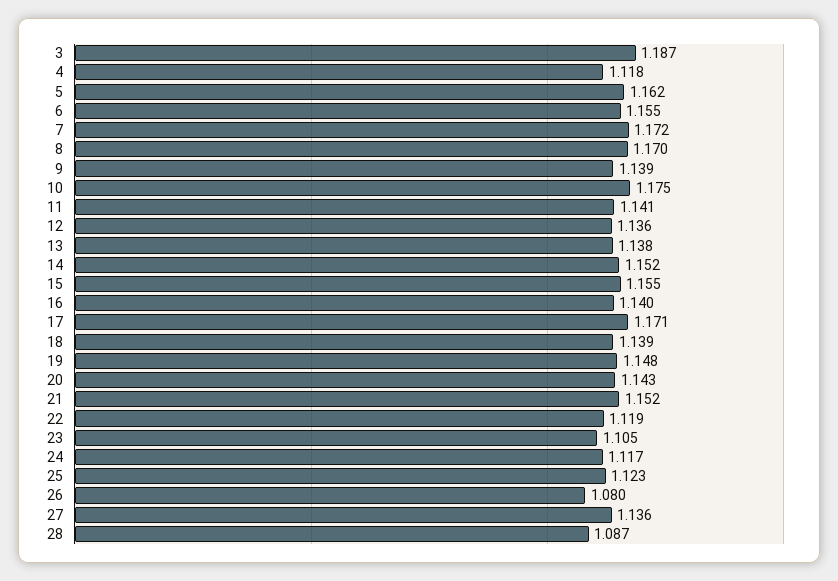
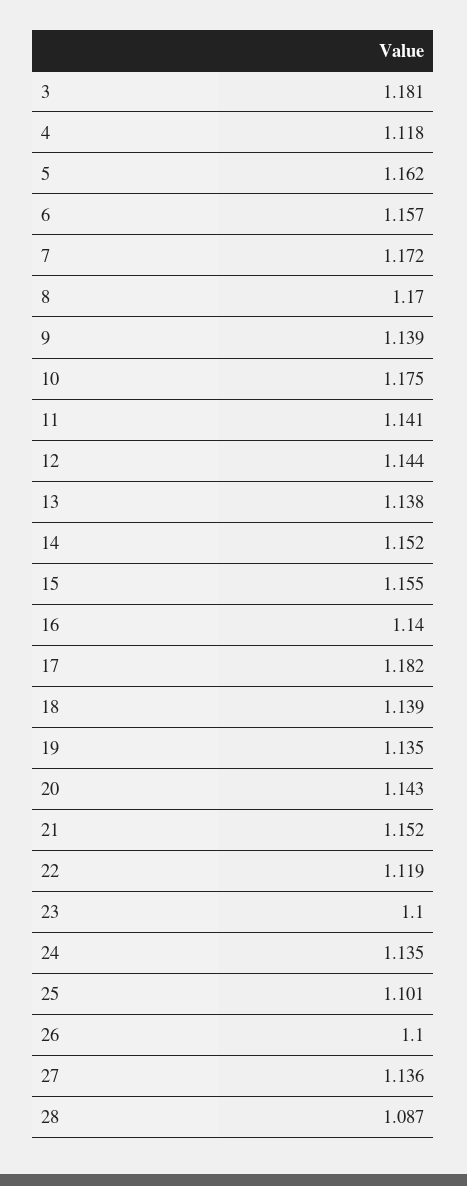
  {
-   "3": 1.187,
+   "3": 1.181,
    "4": 1.118,
    "5": 1.162,
-   "6": 1.155,
+   "6": 1.157,
    "7": 1.172,
    "8": 1.17,
    "9": 1.139,
    "10": 1.175,
    "11": 1.141,
-   "12": 1.136,
+   "12": 1.144,
    "13": 1.138,
    "14": 1.152,
    "15": 1.155,
    "16": 1.14,
-   "17": 1.171,
+   "17": 1.182,
    "18": 1.139,
-   "19": 1.148,
+   "19": 1.135,
    "20": 1.143,
    "21": 1.152,
    "22": 1.119,
-   "23": 1.105,
+   "23": 1.1,
-   "24": 1.117,
+   "24": 1.135,
-   "25": 1.123,
+   "25": 1.101,
-   "26": 1.08,
+   "26": 1.1,
    "27": 1.136,
    "28": 1.087
  }

